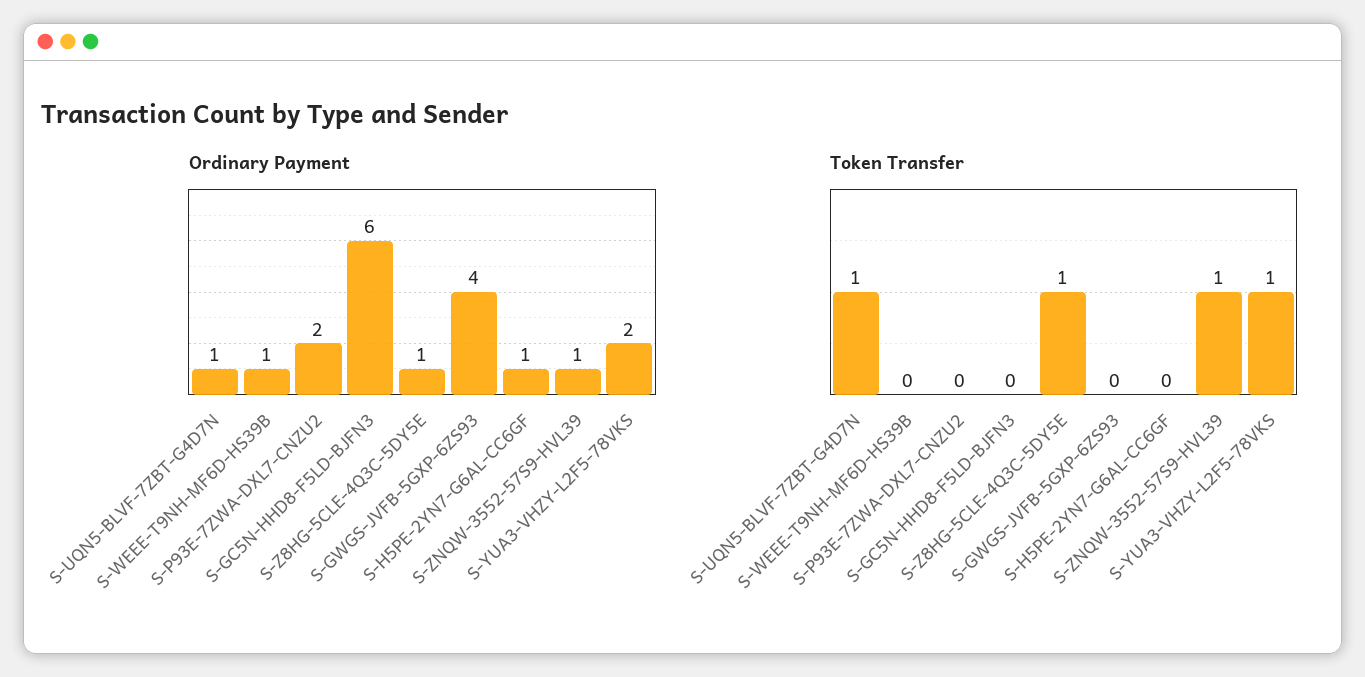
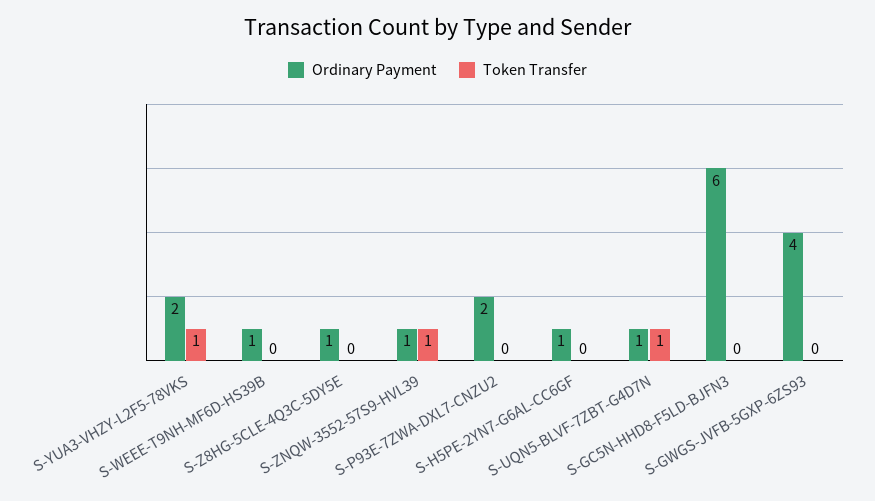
  {
    "Ordinary Payment": {
      "S-UQN5-BLVF-7ZBT-G4D7N": 1,
      "S-WEEE-T9NH-MF6D-HS39B": 1,
      "S-P93E-7ZWA-DXL7-CNZU2": 2,
      "S-GC5N-HHD8-F5LD-BJFN3": 6,
      "S-Z8HG-5CLE-4Q3C-5DY5E": 1,
      "S-GWGS-JVFB-5GXP-6ZS93": 4,
      "S-H5PE-2YN7-G6AL-CC6GF": 1,
      "S-ZNQW-3552-57S9-HVL39": 1,
      "S-YUA3-VHZY-L2F5-78VKS": 2
    },
    "Token Transfer": {
      "S-UQN5-BLVF-7ZBT-G4D7N": 1,
      "S-WEEE-T9NH-MF6D-HS39B": 0,
      "S-P93E-7ZWA-DXL7-CNZU2": 0,
      "S-GC5N-HHD8-F5LD-BJFN3": 0,
-     "S-Z8HG-5CLE-4Q3C-5DY5E": 1,
+     "S-Z8HG-5CLE-4Q3C-5DY5E": 0,
      "S-GWGS-JVFB-5GXP-6ZS93": 0,
      "S-H5PE-2YN7-G6AL-CC6GF": 0,
      "S-ZNQW-3552-57S9-HVL39": 1,
      "S-YUA3-VHZY-L2F5-78VKS": 1
    }
  }

